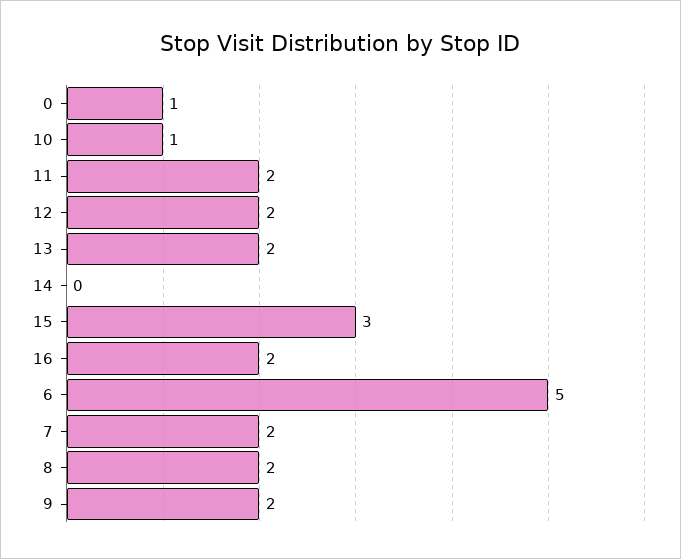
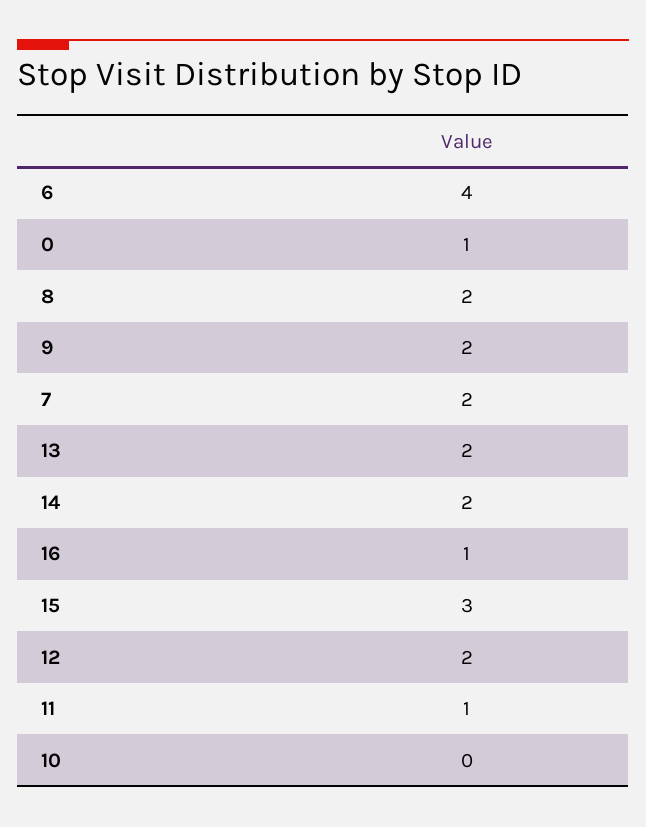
  {
    "0": 1,
-   "10": 1,
+   "10": 0,
-   "11": 2,
+   "11": 1,
    "12": 2,
    "13": 2,
-   "14": 0,
+   "14": 2,
    "15": 3,
-   "16": 2,
+   "16": 1,
-   "6": 5,
+   "6": 4,
    "7": 2,
    "8": 2,
    "9": 2
  }

